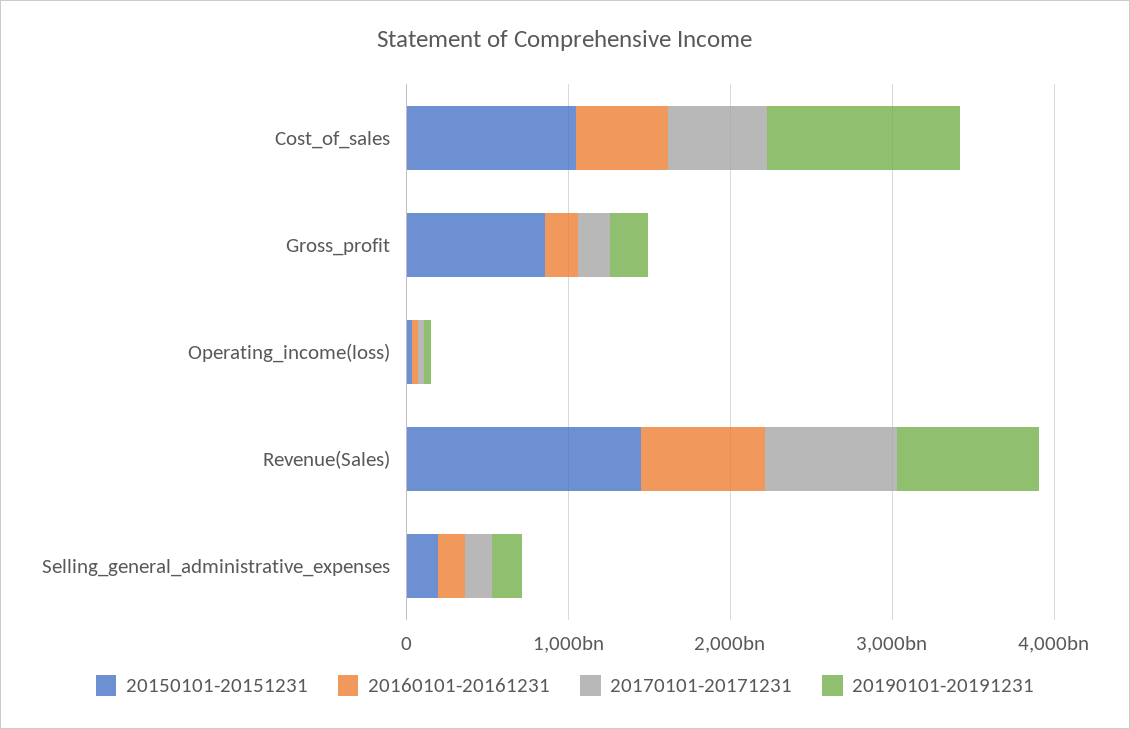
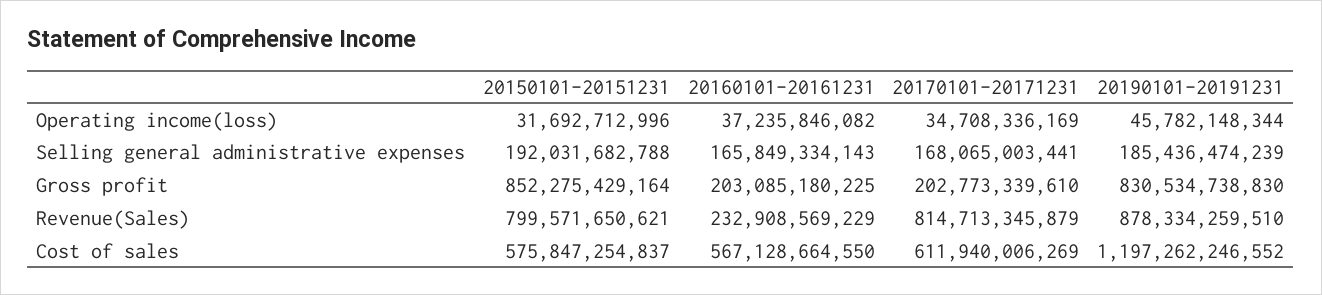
  {
    "20150101-20151231": {
-     "Cost_of_sales": 1000000000000,
+     "Cost_of_sales": 575847254837,
      "Gross_profit": 852275429164,
      "Operating_income(loss)": 31692712996,
-     "Revenue(Sales)": 1400000000000,
+     "Revenue(Sales)": 799571650621,
      "Selling_general_administrative_expenses": 192031682788
    },
    "20160101-20161231": {
      "Cost_of_sales": 567128664550,
      "Gross_profit": 203085180225,
      "Operating_income(loss)": 37235846082,
-     "Revenue(Sales)": 800000000000,
+     "Revenue(Sales)": 232908569229,
      "Selling_general_administrative_expenses": 165849334143
    },
    "20170101-20171231": {
      "Cost_of_sales": 611940006269,
      "Gross_profit": 202773339610,
      "Operating_income(loss)": 34708336169,
      "Revenue(Sales)": 814713345879,
      "Selling_general_administrative_expenses": 168065003441
    },
    "20190101-20191231": {
      "Cost_of_sales": 1197262246552,
-     "Gross_profit": 200000000000,
+     "Gross_profit": 830534738830,
      "Operating_income(loss)": 45782148344,
      "Revenue(Sales)": 878334259510,
      "Selling_general_administrative_expenses": 185436474239
    }
  }

